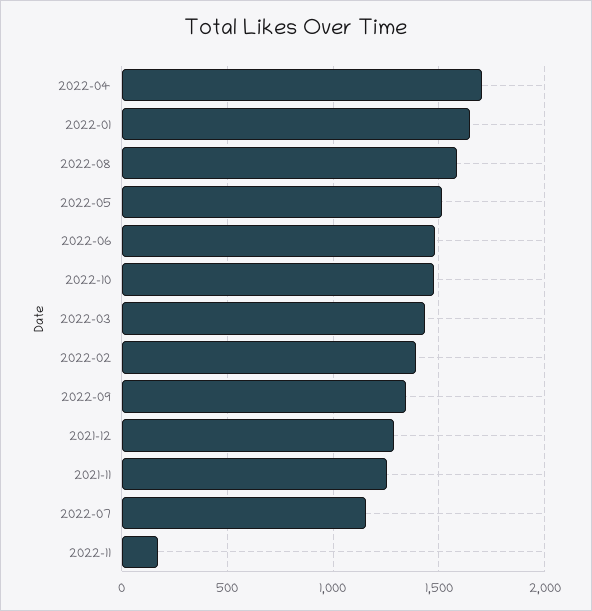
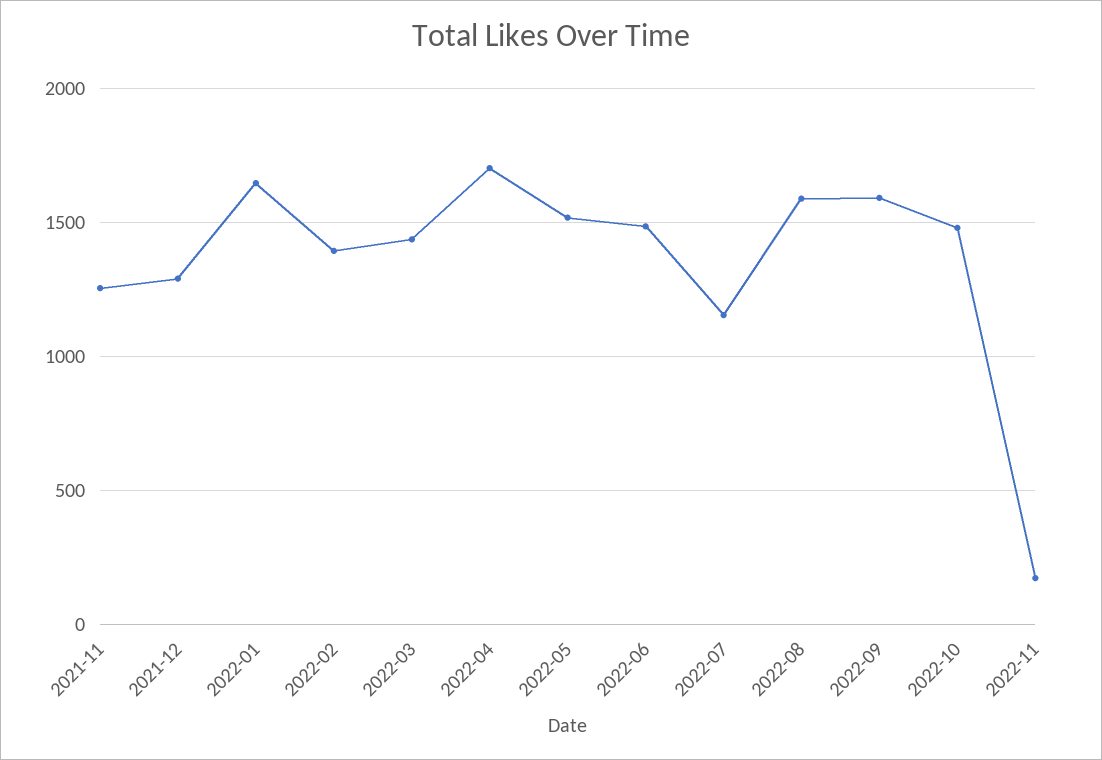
  {
    "2022-04": 1700,
    "2022-01": 1650,
    "2022-08": 1600,
    "2022-05": 1500,
    "2022-06": 1500,
    "2022-10": 1500,
    "2022-03": 1450,
    "2022-02": 1400,
-   "2022-09": 1350,
+   "2022-09": 1600,
    "2021-12": 1300,
    "2021-11": 1250,
    "2022-07": 1150,
    "2022-11": 150
  }

